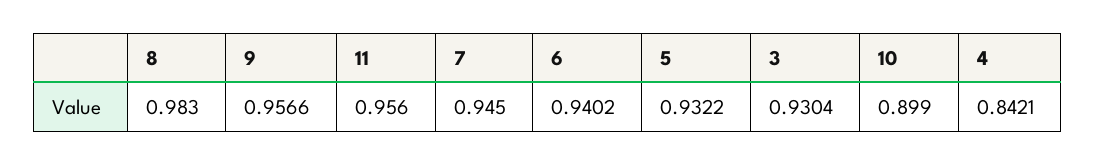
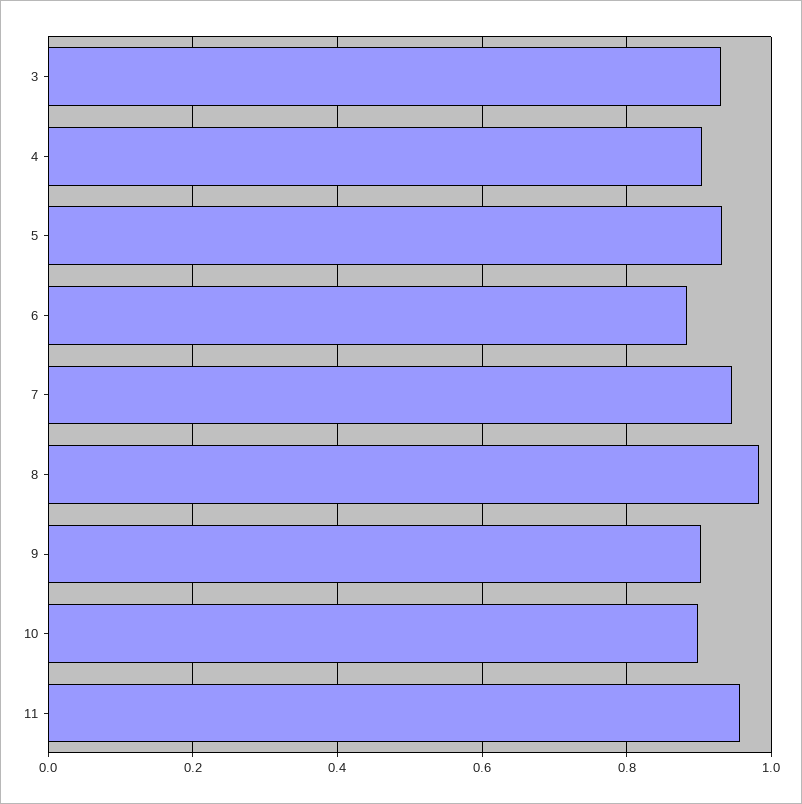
  {
    "8": 0.983,
-   "9": 0.9566,
+   "9": 0.9,
    "11": 0.956,
    "7": 0.945,
-   "6": 0.9402,
+   "6": 0.88,
    "5": 0.9322,
    "3": 0.9304,
    "10": 0.899,
-   "4": 0.8421
+   "4": 0.9
  }

